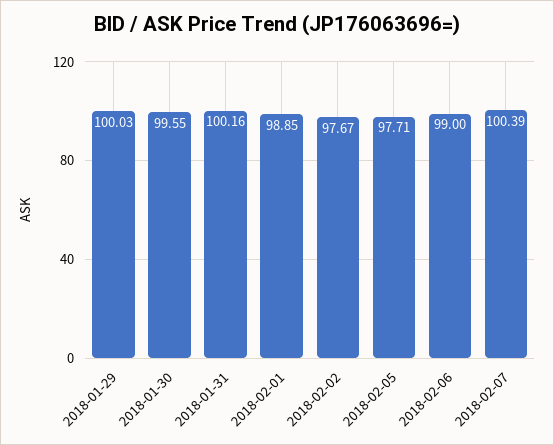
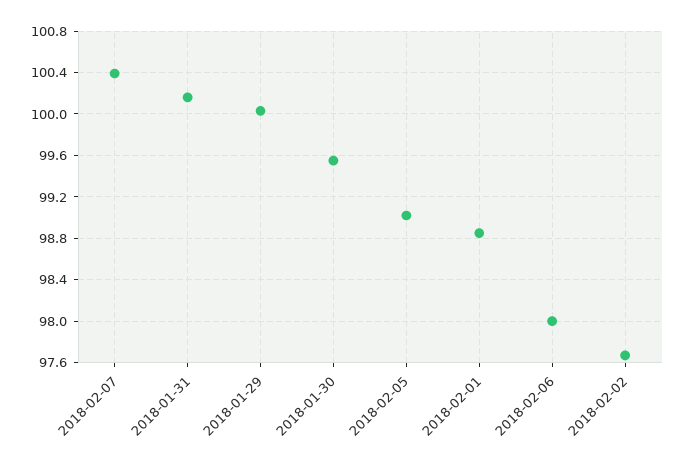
  {
    "2018-01-29": 100.03,
    "2018-01-30": 99.55,
    "2018-01-31": 100.16,
    "2018-02-01": 98.85,
    "2018-02-02": 97.67,
-   "2018-02-05": 97.71,
+   "2018-02-05": 99,
-   "2018-02-06": 99,
+   "2018-02-06": 98,
    "2018-02-07": 100.39
  }

